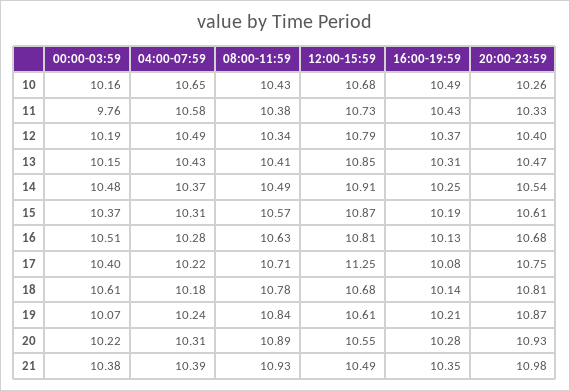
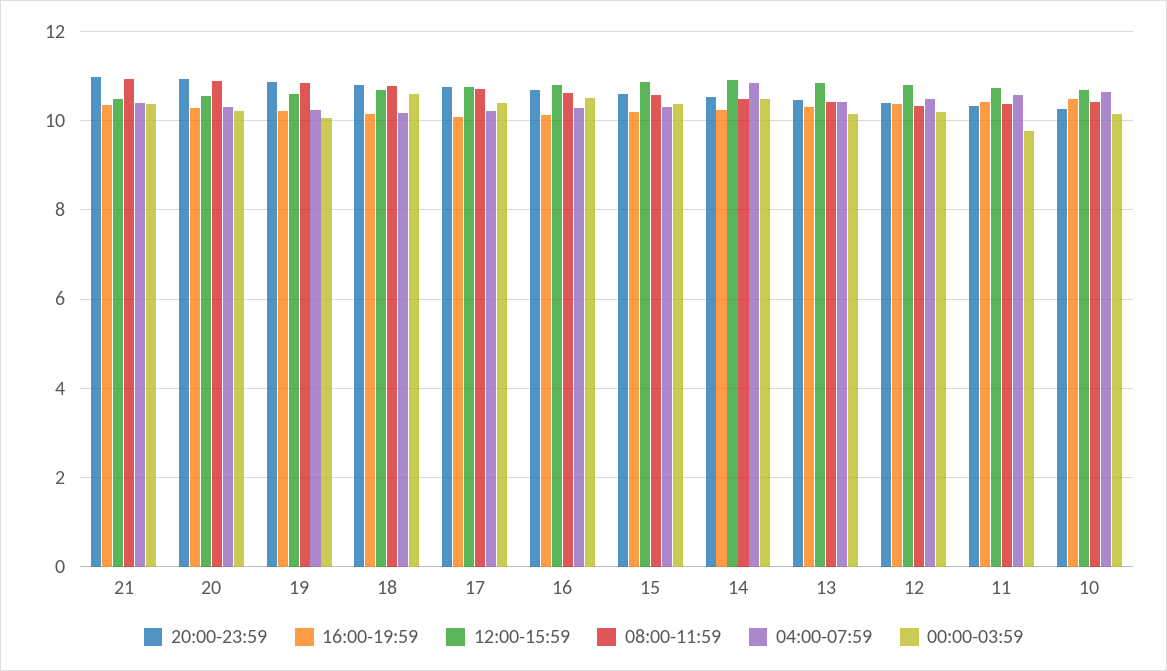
  {
    "00:00-03:59": {
      "10": 10.16,
      "11": 9.76,
      "12": 10.19,
      "13": 10.15,
      "14": 10.48,
      "15": 10.37,
      "16": 10.51,
      "17": 10.4,
      "18": 10.61,
      "19": 10.07,
      "20": 10.22,
      "21": 10.38
    },
    "04:00-07:59": {
      "10": 10.65,
      "11": 10.58,
      "12": 10.49,
      "13": 10.43,
-     "14": 10.37,
+     "14": 10.8,
      "15": 10.31,
      "16": 10.28,
      "17": 10.22,
      "18": 10.18,
      "19": 10.24,
      "20": 10.31,
      "21": 10.39
    },
    "08:00-11:59": {
      "10": 10.43,
      "11": 10.38,
      "12": 10.34,
      "13": 10.41,
      "14": 10.49,
      "15": 10.57,
      "16": 10.63,
      "17": 10.71,
      "18": 10.78,
      "19": 10.84,
      "20": 10.89,
      "21": 10.93
    },
    "12:00-15:59": {
      "10": 10.68,
      "11": 10.73,
      "12": 10.79,
      "13": 10.85,
      "14": 10.91,
      "15": 10.87,
      "16": 10.81,
-     "17": 11.25,
+     "17": 10.8,
      "18": 10.68,
      "19": 10.61,
      "20": 10.55,
      "21": 10.49
    },
    "16:00-19:59": {
      "10": 10.49,
      "11": 10.43,
      "12": 10.37,
      "13": 10.31,
      "14": 10.25,
      "15": 10.19,
      "16": 10.13,
      "17": 10.08,
      "18": 10.14,
      "19": 10.21,
      "20": 10.28,
      "21": 10.35
    },
    "20:00-23:59": {
      "10": 10.26,
      "11": 10.33,
      "12": 10.4,
      "13": 10.47,
      "14": 10.54,
      "15": 10.61,
      "16": 10.68,
      "17": 10.75,
      "18": 10.81,
      "19": 10.87,
      "20": 10.93,
      "21": 10.98
    }
  }

